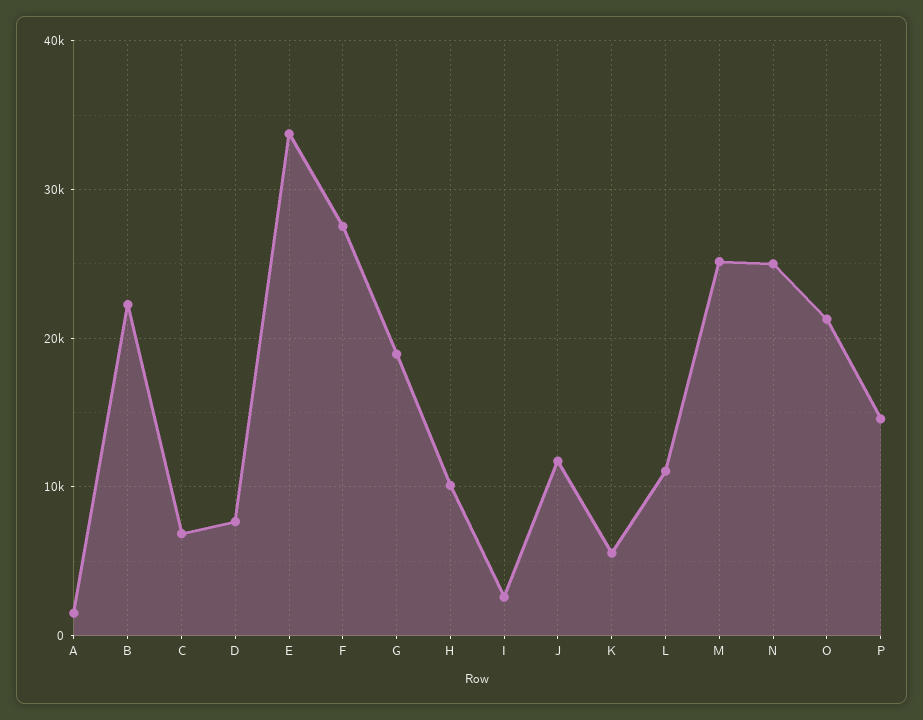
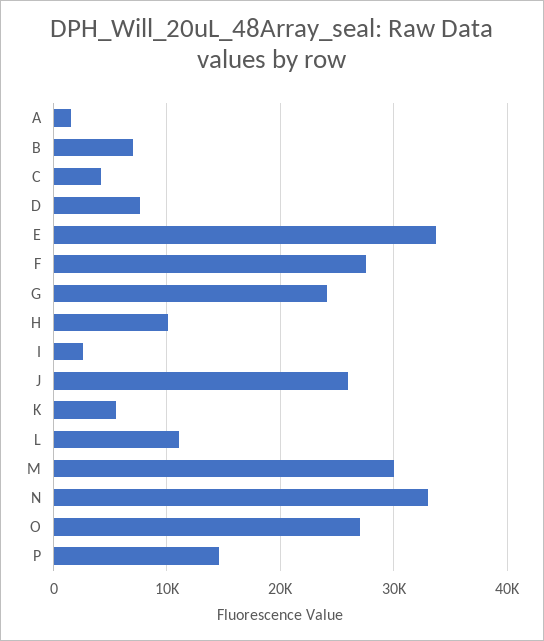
  {
    "A": 2000,
-   "B": 22000,
+   "B": 7000,
-   "C": 7000,
+   "C": 4000,
    "D": 8000,
    "E": 34000,
    "F": 28000,
-   "G": 19000,
+   "G": 24000,
    "H": 10000,
    "I": 3000,
-   "J": 12000,
+   "J": 26000,
    "K": 6000,
    "L": 11000,
-   "M": 25000,
+   "M": 30000,
-   "N": 25000,
+   "N": 33000,
-   "O": 21000,
+   "O": 27000,
    "P": 15000
  }

